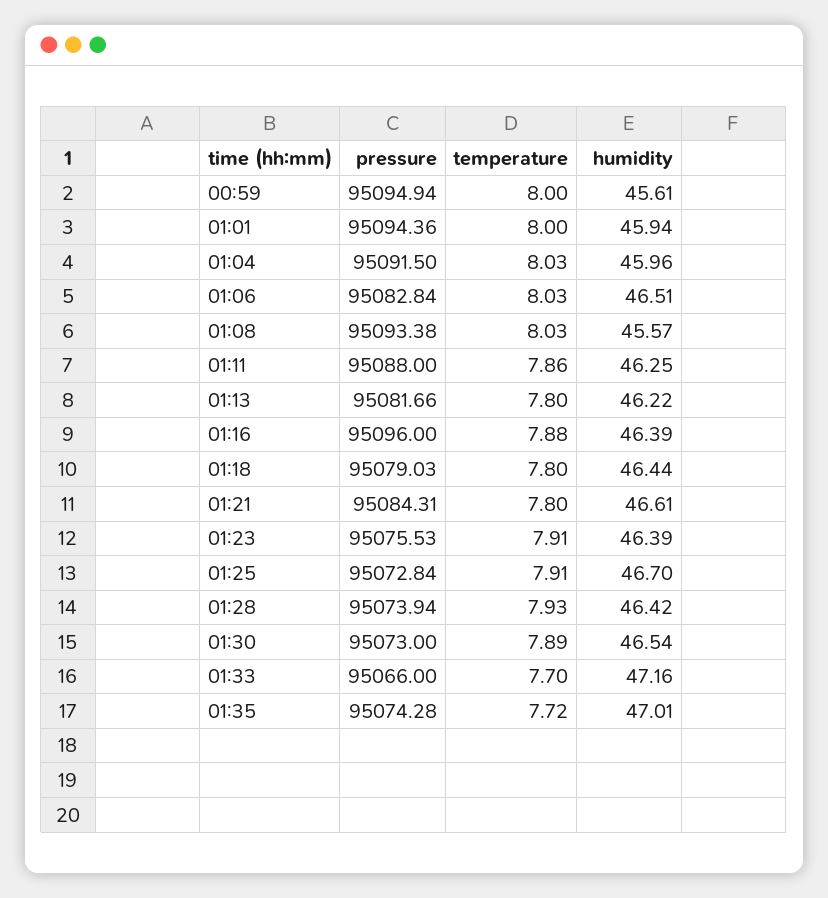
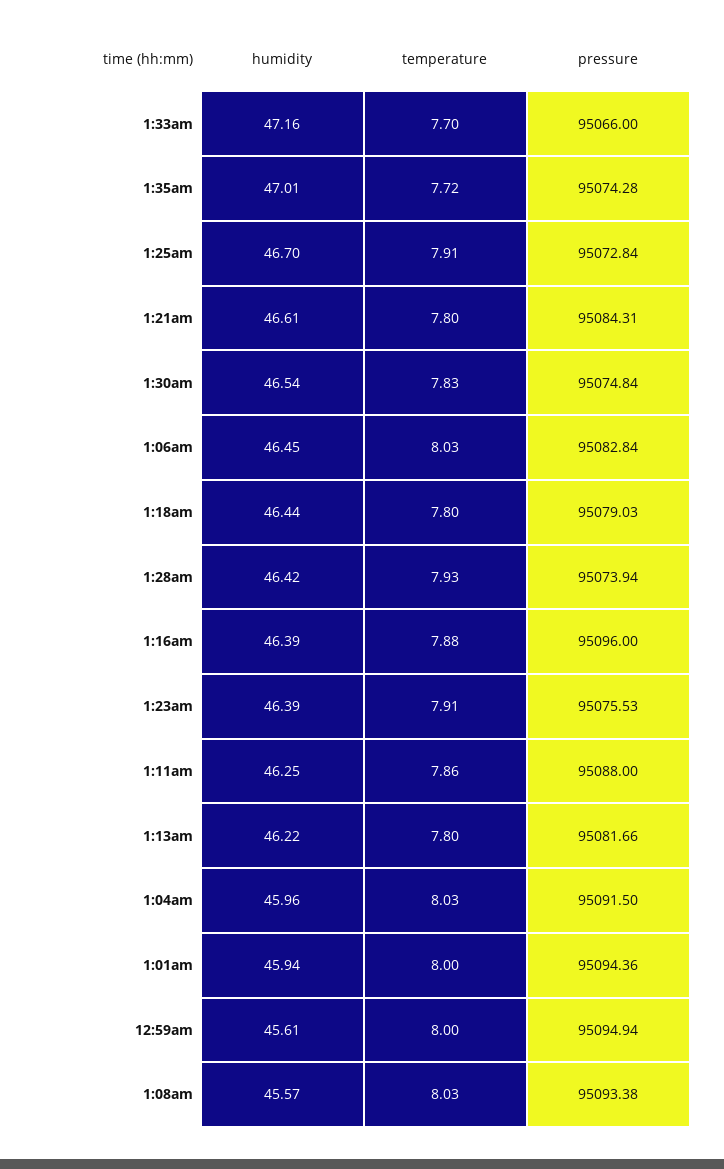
  {
    "pressure": {
      "00:59": 95094.94,
      "01:01": 95094.36,
      "01:04": 95091.5,
      "01:06": 95082.84,
      "01:08": 95093.38,
      "01:11": 95088,
      "01:13": 95081.66,
      "01:16": 95096,
      "01:18": 95079.03,
      "01:21": 95084.31,
      "01:23": 95075.53,
      "01:25": 95072.84,
      "01:28": 95073.94,
-     "01:30": 95073,
+     "01:30": 95074.84,
      "01:33": 95066,
      "01:35": 95074.28
    },
    "temperature": {
      "00:59": 8,
      "01:01": 8,
      "01:04": 8.03,
      "01:06": 8.03,
      "01:08": 8.03,
      "01:11": 7.86,
      "01:13": 7.8,
      "01:16": 7.88,
      "01:18": 7.8,
      "01:21": 7.8,
      "01:23": 7.91,
      "01:25": 7.91,
      "01:28": 7.93,
-     "01:30": 7.89,
+     "01:30": 7.83,
      "01:33": 7.7,
      "01:35": 7.72
    },
    "humidity": {
      "00:59": 45.61,
      "01:01": 45.94,
      "01:04": 45.96,
-     "01:06": 46.51,
+     "01:06": 46.45,
      "01:08": 45.57,
      "01:11": 46.25,
      "01:13": 46.22,
      "01:16": 46.39,
      "01:18": 46.44,
      "01:21": 46.61,
      "01:23": 46.39,
      "01:25": 46.7,
      "01:28": 46.42,
      "01:30": 46.54,
      "01:33": 47.16,
      "01:35": 47.01
    }
  }

